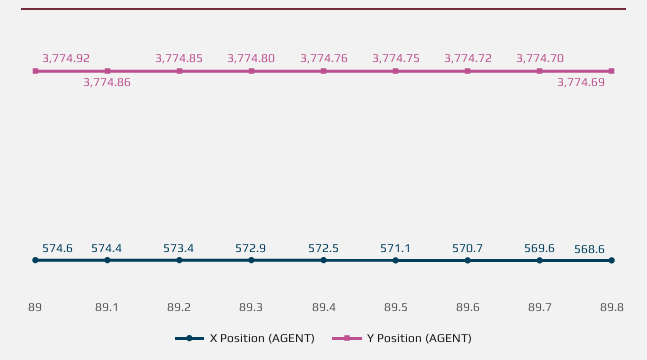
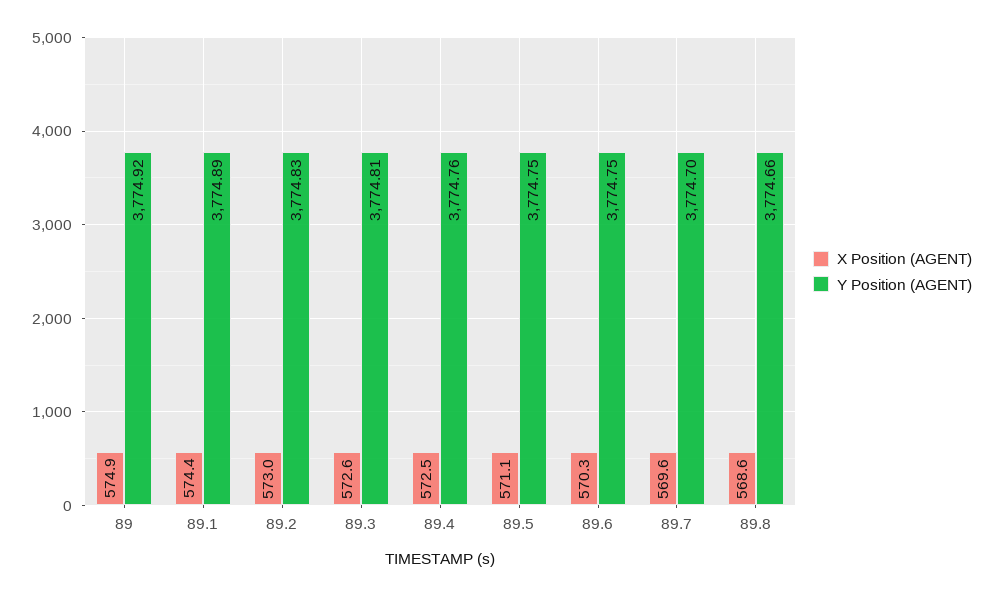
  {
    "X Position (AGENT)": {
-     "89": 574.6,
+     "89": 574.9,
      "89.1": 574.4,
-     "89.2": 573.4,
+     "89.2": 573,
-     "89.3": 572.9,
+     "89.3": 572.6,
      "89.4": 572.5,
      "89.5": 571.1,
-     "89.6": 570.7,
+     "89.6": 570.3,
      "89.7": 569.6,
      "89.8": 568.6
    },
    "Y Position (AGENT)": {
      "89": 3774.92,
-     "89.1": 3774.86,
+     "89.1": 3774.89,
-     "89.2": 3774.85,
+     "89.2": 3774.83,
-     "89.3": 3774.8,
+     "89.3": 3774.81,
      "89.4": 3774.76,
      "89.5": 3774.75,
-     "89.6": 3774.72,
+     "89.6": 3774.75,
      "89.7": 3774.7,
-     "89.8": 3774.69
+     "89.8": 3774.66
    }
  }

